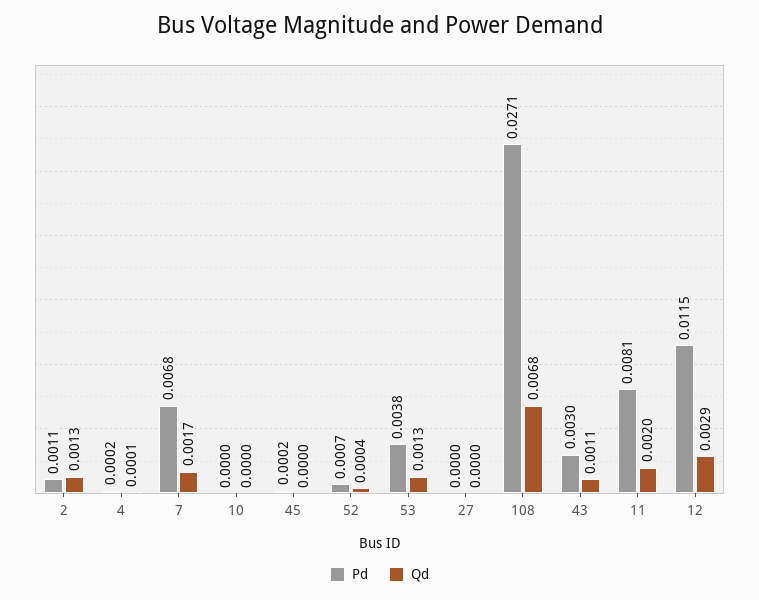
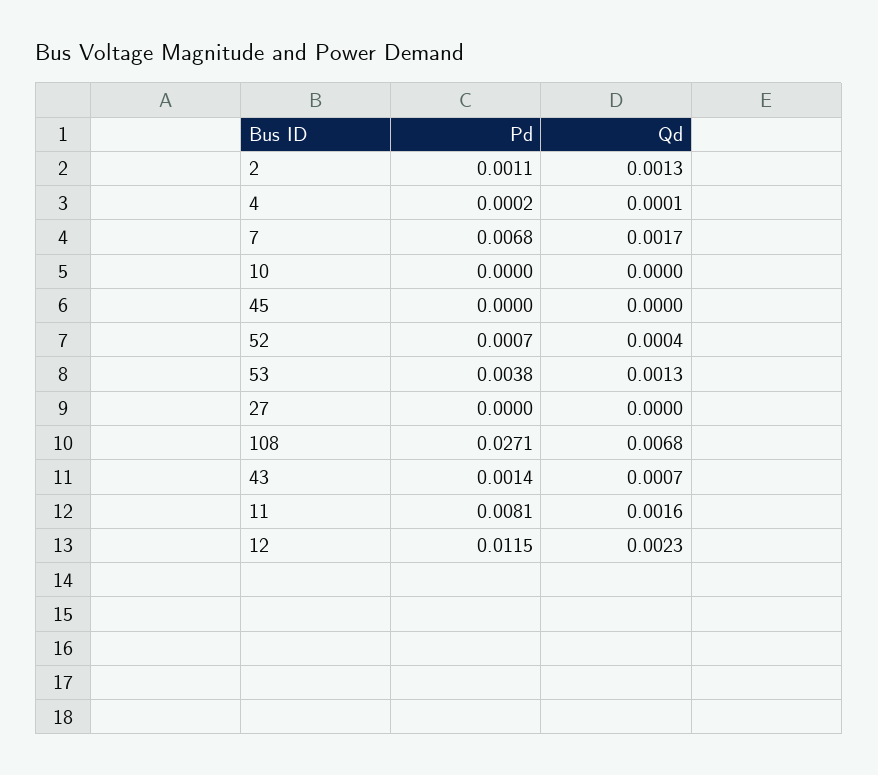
  {
    "Pd": {
      "2": 0.0011,
      "4": 0.0002,
      "7": 0.0068,
      "10": 0,
-     "45": 0.0002,
+     "45": 0,
      "52": 0.0007,
      "53": 0.0038,
      "27": 0,
      "108": 0.0271,
-     "43": 0.003,
+     "43": 0.0014,
      "11": 0.0081,
      "12": 0.0115
    },
    "Qd": {
      "2": 0.0013,
      "4": 0.0001,
      "7": 0.0017,
      "10": 0,
      "45": 0,
      "52": 0.0004,
      "53": 0.0013,
      "27": 0,
      "108": 0.0068,
-     "43": 0.0011,
+     "43": 0.0007,
-     "11": 0.002,
+     "11": 0.0016,
-     "12": 0.0029
+     "12": 0.0023
    }
  }

